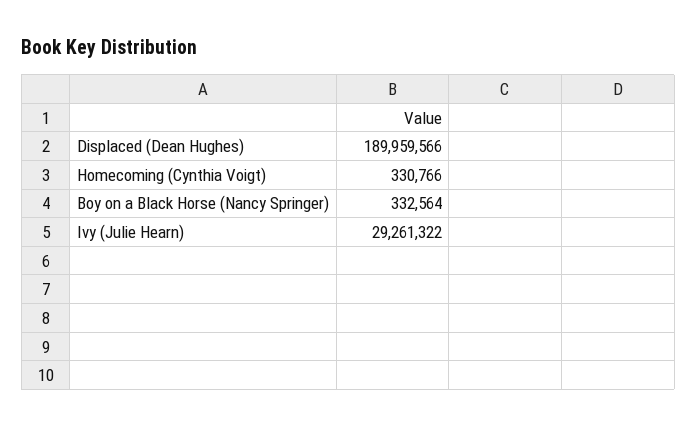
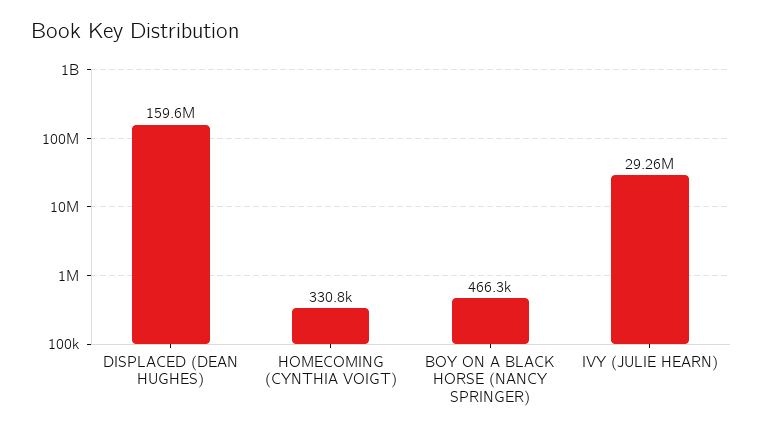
  {
-   "Displaced (Dean Hughes)": 189959566,
+   "Displaced (Dean Hughes)": 159600000,
    "Homecoming (Cynthia Voigt)": 330766,
-   "Boy on a Black Horse (Nancy Springer)": 332564,
+   "Boy on a Black Horse (Nancy Springer)": 466300,
    "Ivy (Julie Hearn)": 29261322
  }

